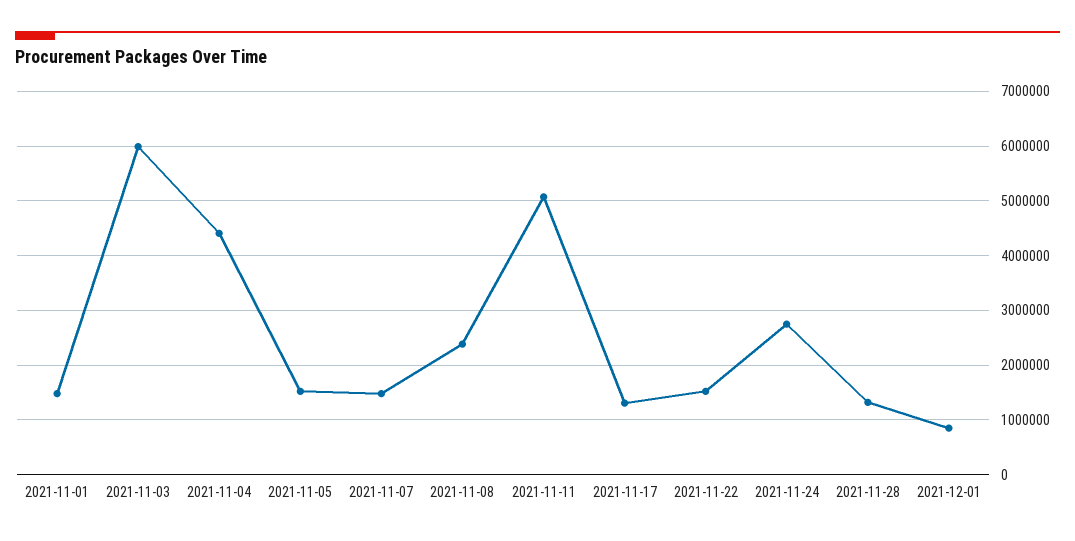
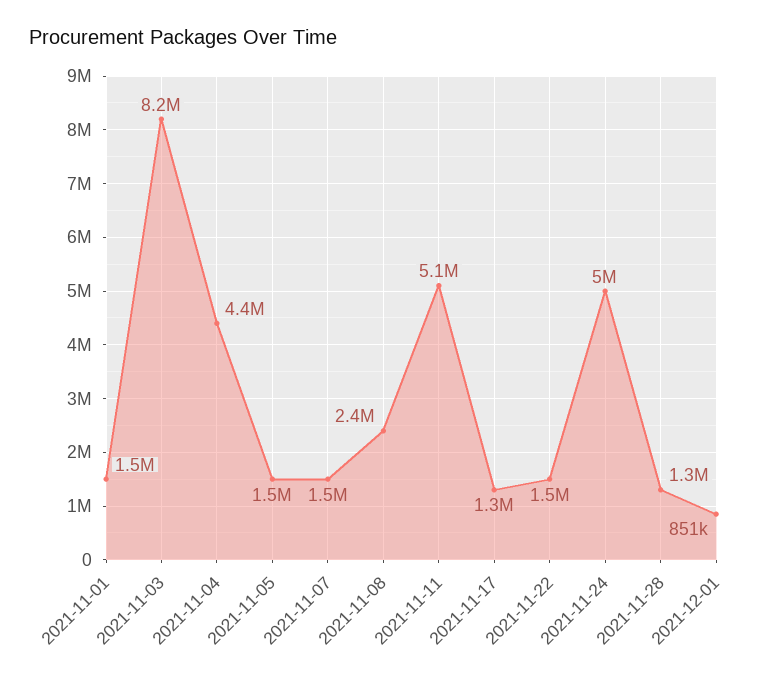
  {
    "2021-11-01": 1500000,
-   "2021-11-03": 6000000,
+   "2021-11-03": 8200000,
    "2021-11-04": 4400000,
    "2021-11-05": 1500000,
    "2021-11-07": 1500000,
    "2021-11-08": 2400000,
    "2021-11-11": 5100000,
    "2021-11-17": 1300000,
    "2021-11-22": 1500000,
-   "2021-11-24": 2800000,
+   "2021-11-24": 5000000,
    "2021-11-28": 1300000,
    "2021-12-01": 851000
  }

